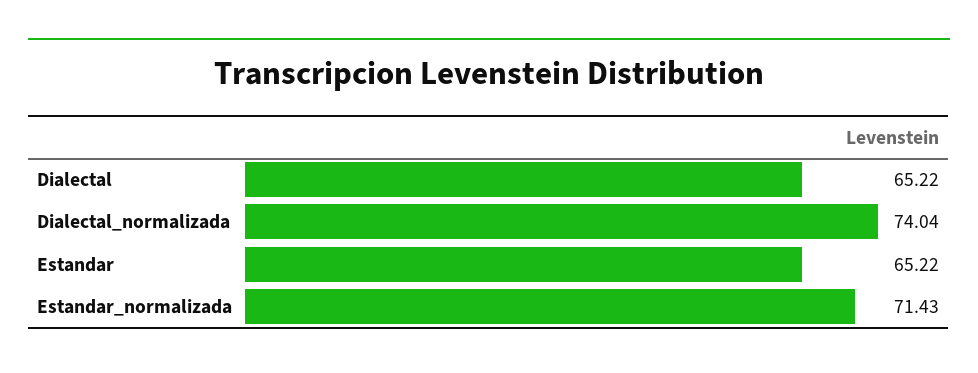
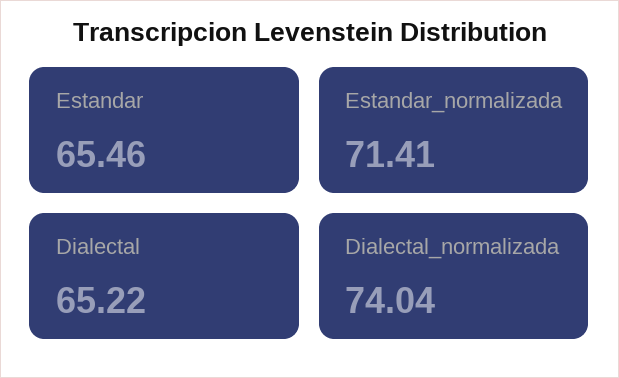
  {
    "Dialectal": 65.22,
    "Dialectal_normalizada": 74.04,
-   "Estandar": 65.22,
+   "Estandar": 65.46,
-   "Estandar_normalizada": 71.43
+   "Estandar_normalizada": 71.41
  }

